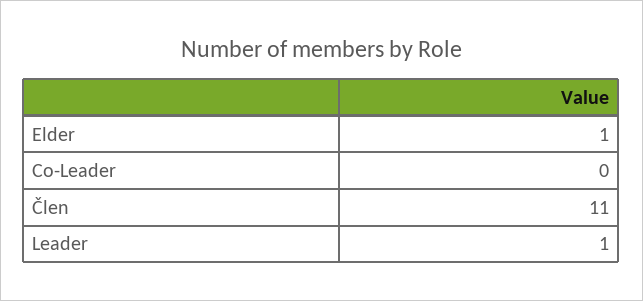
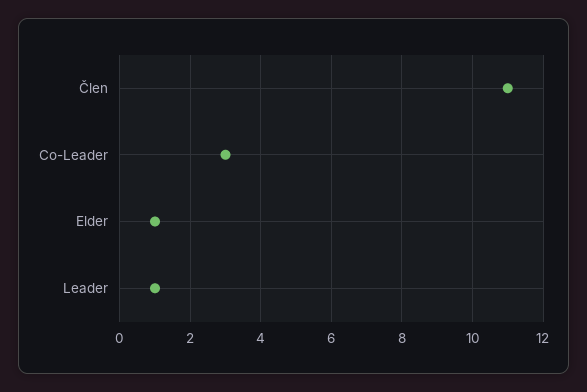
  {
    "Elder": 1,
-   "Co-Leader": 0,
+   "Co-Leader": 3,
    "Člen": 11,
    "Leader": 1
  }

